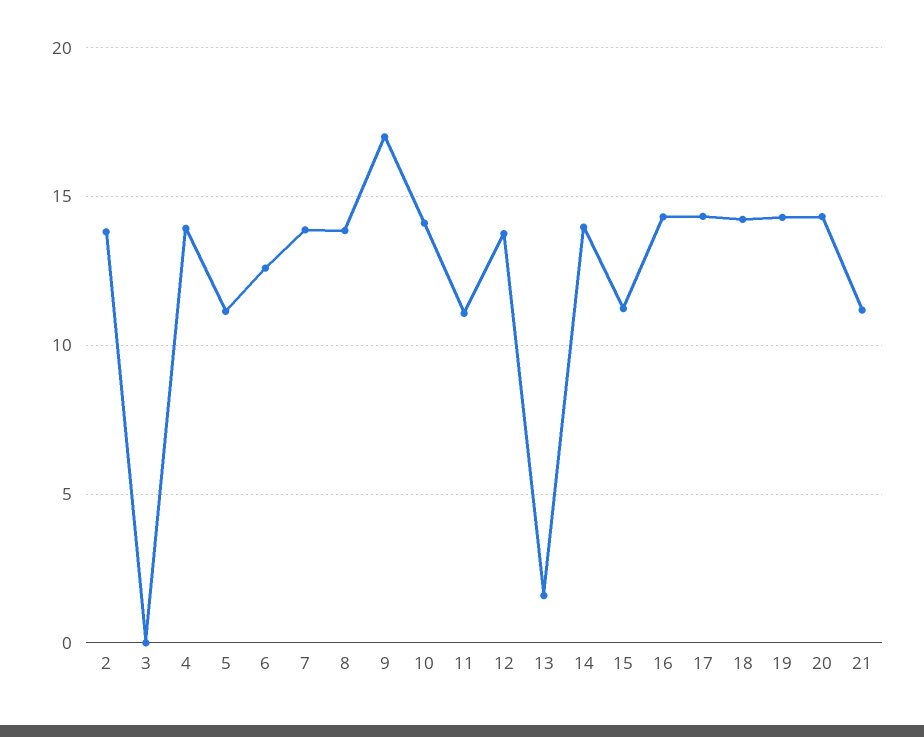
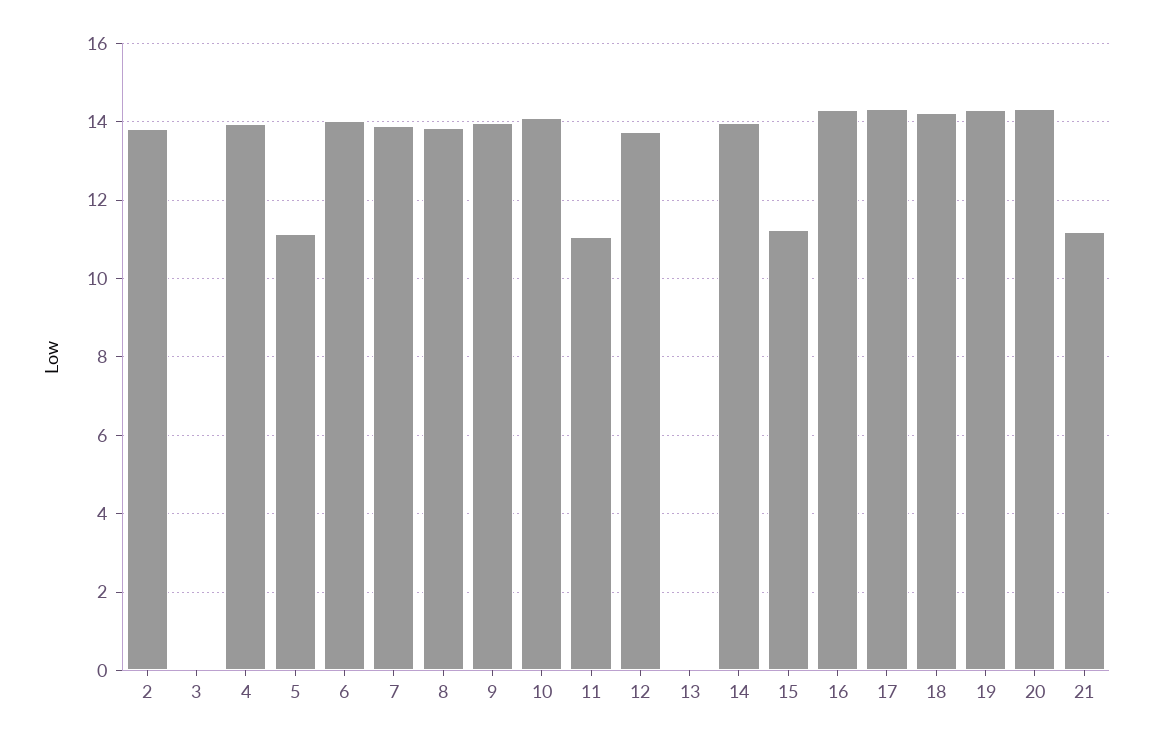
  {
    "2": 13.8,
    "3": 0,
    "4": 14,
    "5": 11.2,
-   "6": 12.5,
+   "6": 14,
    "7": 13.8,
    "8": 13.8,
-   "9": 17,
+   "9": 14,
    "10": 14.2,
    "11": 11,
    "12": 13.8,
-   "13": 1.5,
+   "13": 0,
    "14": 14,
    "15": 11.2,
    "16": 14.4,
    "17": 14.4,
    "18": 14.2,
    "19": 14.4,
    "20": 14.4,
    "21": 11.2
  }

